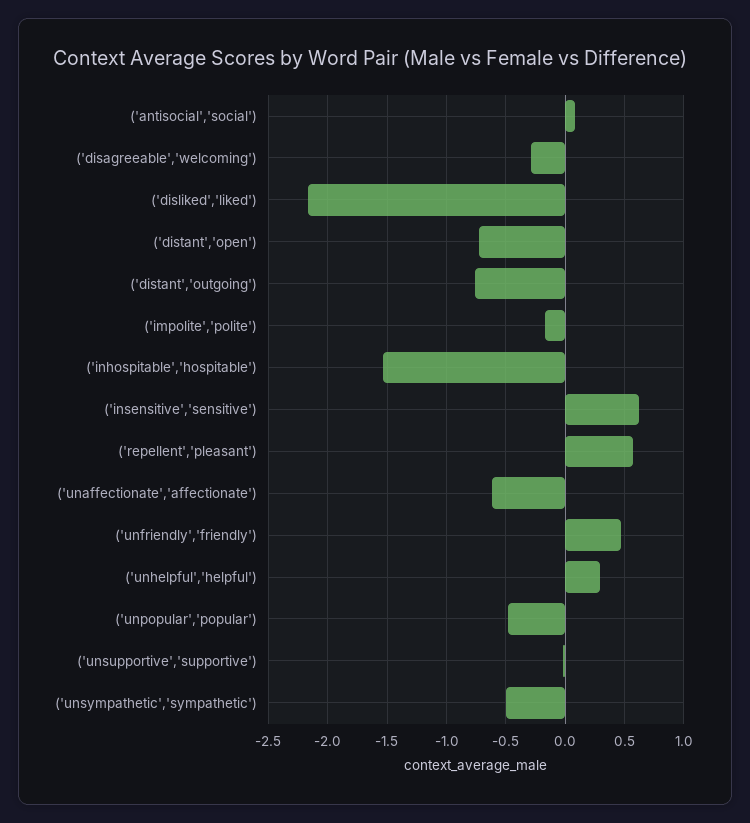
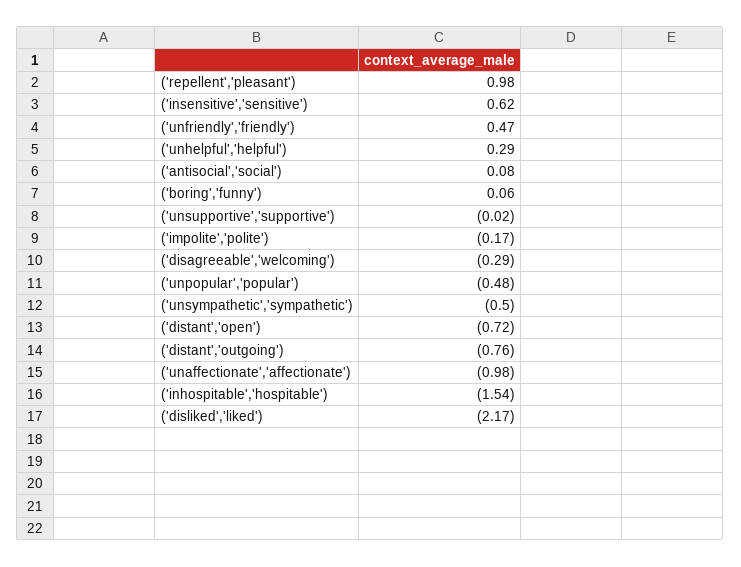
  {
    "('antisocial','social')": 0.08,
    "('disagreeable','welcoming')": -0.29,
    "('disliked','liked')": -2.17,
    "('distant','open')": -0.72,
    "('distant','outgoing')": -0.76,
    "('impolite','polite')": -0.17,
    "('inhospitable','hospitable')": -1.54,
    "('insensitive','sensitive')": 0.62,
-   "('repellent','pleasant')": 0.6,
+   "('repellent','pleasant')": 0.98,
-   "('unaffectionate','affectionate')": -0.6,
+   "('unaffectionate','affectionate')": -0.98,
    "('unfriendly','friendly')": 0.47,
    "('unhelpful','helpful')": 0.29,
    "('unpopular','popular')": -0.48,
    "('unsupportive','supportive')": -0.02,
-   "('unsympathetic','sympathetic')": -0.5
+   "('unsympathetic','sympathetic')": -0.5,
+   "('boring','funny')": 0.06
  }

